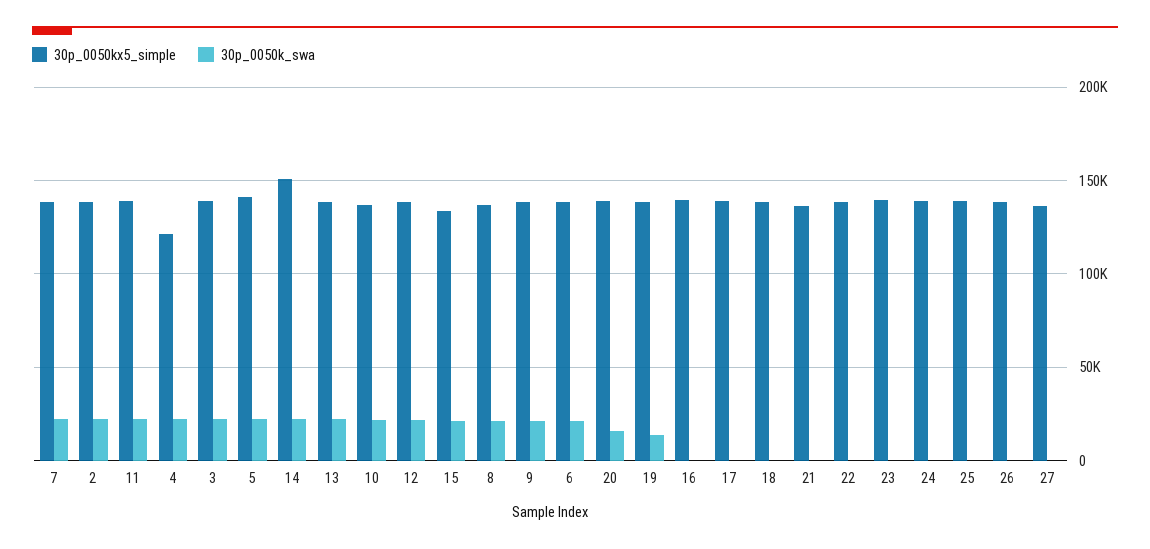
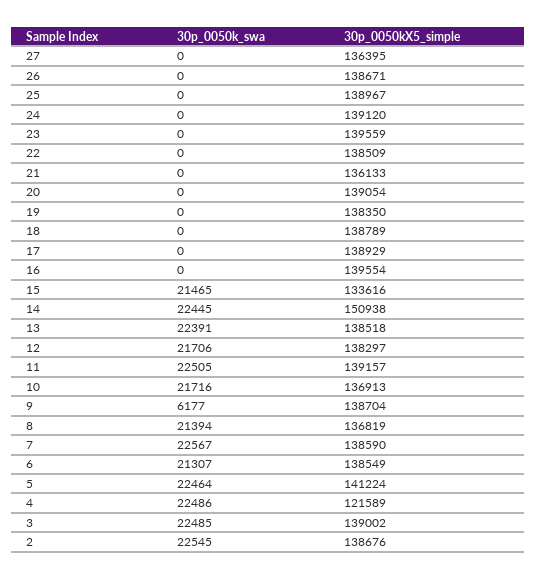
  {
    "30p_0050kx5_simple": {
      "7": 138590,
      "2": 138676,
      "11": 139157,
      "4": 121589,
      "3": 139002,
      "5": 141224,
      "14": 150938,
      "13": 138518,
      "10": 136913,
      "12": 138297,
      "15": 133616,
      "8": 136819,
      "9": 138704,
      "6": 138549,
      "20": 139054,
      "19": 138350,
      "16": 139554,
      "17": 138929,
      "18": 138789,
      "21": 136133,
      "22": 138509,
      "23": 139559,
      "24": 139120,
      "25": 138967,
      "26": 138671,
      "27": 136395
    },
    "30p_0050k_swa": {
      "7": 22567,
      "2": 22545,
      "11": 22505,
      "4": 22486,
      "3": 22485,
      "5": 22464,
      "14": 22445,
      "13": 22391,
      "10": 21716,
      "12": 21706,
      "15": 21465,
      "8": 21394,
-     "9": 20000,
+     "9": 6177,
      "6": 21307,
-     "20": 15000,
+     "20": 0,
-     "19": 15000,
+     "19": 0,
      "16": 0,
      "17": 0,
      "18": 0,
      "21": 0,
      "22": 0,
      "23": 0,
      "24": 0,
      "25": 0,
      "26": 0,
      "27": 0
    }
  }

